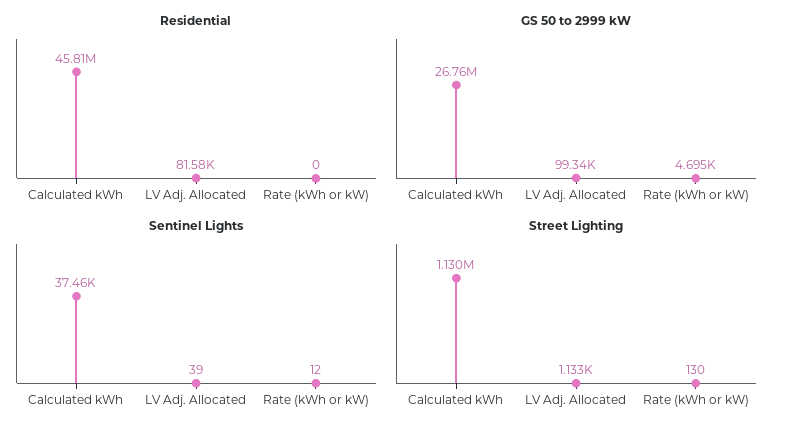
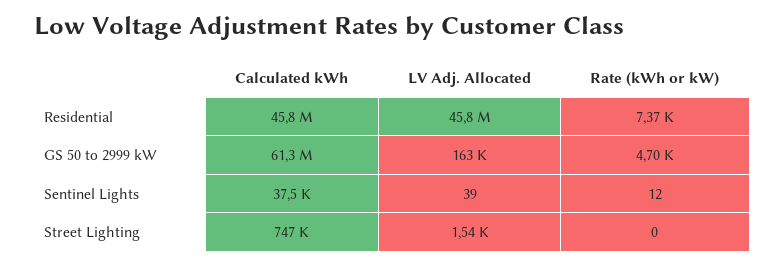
  {
    "Residential": {
      "Calculated kWh": 45810000,
-     "LV Adj. Allocated": 81580,
+     "LV Adj. Allocated": 45800000,
-     "Rate (kWh or kW)": 0
+     "Rate (kWh or kW)": 7370
    },
    "GS 50 to 2999 kW": {
-     "Calculated kWh": 26760000,
+     "Calculated kWh": 61300000,
-     "LV Adj. Allocated": 99340,
+     "LV Adj. Allocated": 163000,
      "Rate (kWh or kW)": 4695
    },
    "Sentinel Lights": {
      "Calculated kWh": 37460,
      "LV Adj. Allocated": 39,
      "Rate (kWh or kW)": 12
    },
    "Street Lighting": {
-     "Calculated kWh": 1130000,
+     "Calculated kWh": 747000,
-     "LV Adj. Allocated": 1133,
+     "LV Adj. Allocated": 1540,
-     "Rate (kWh or kW)": 130
+     "Rate (kWh or kW)": 0
    }
  }

